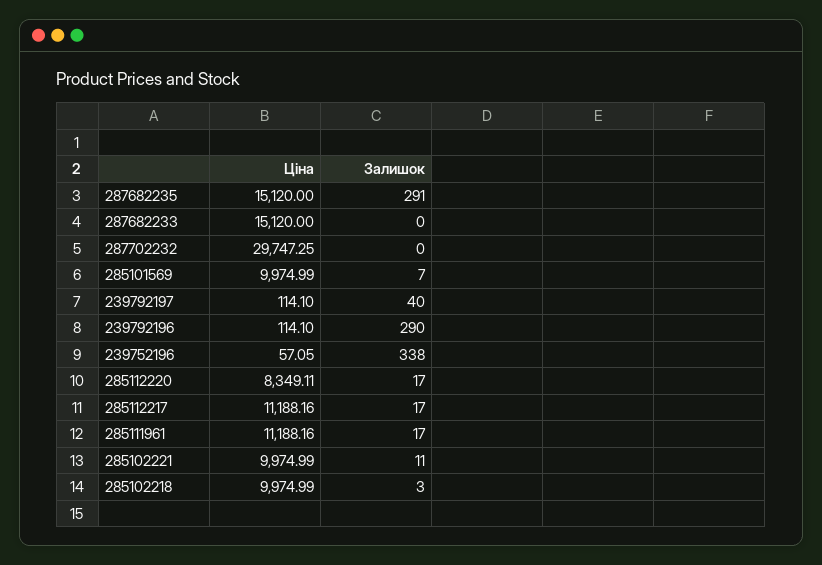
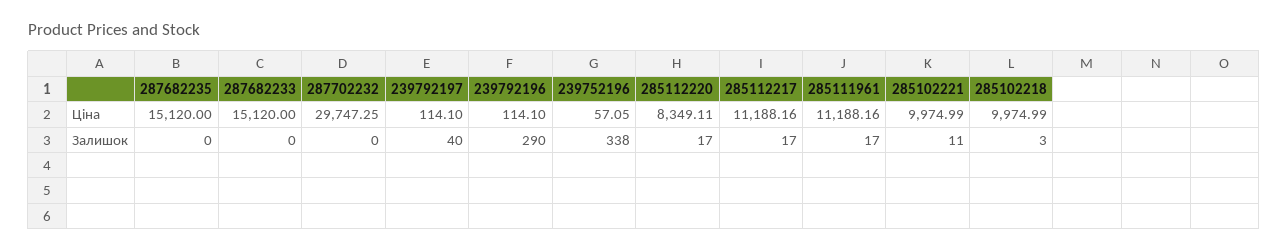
  {
    "Ціна": {
      "287682235": 15120,
      "287682233": 15120,
      "287702232": 29747.25,
-     "285101569": 9974.99,
      "239792197": 114.1,
      "239792196": 114.1,
      "239752196": 57.05,
      "285112220": 8349.11,
      "285112217": 11188.16,
      "285111961": 11188.16,
      "285102221": 9974.99,
      "285102218": 9974.99
    },
    "Залишок": {
-     "287682235": 291,
+     "287682235": 0,
      "287682233": 0,
      "287702232": 0,
-     "285101569": 7,
      "239792197": 40,
      "239792196": 290,
      "239752196": 338,
      "285112220": 17,
      "285112217": 17,
      "285111961": 17,
      "285102221": 11,
      "285102218": 3
    }
  }

